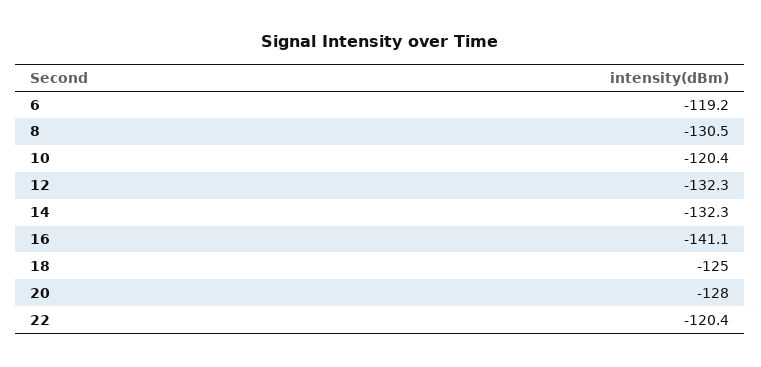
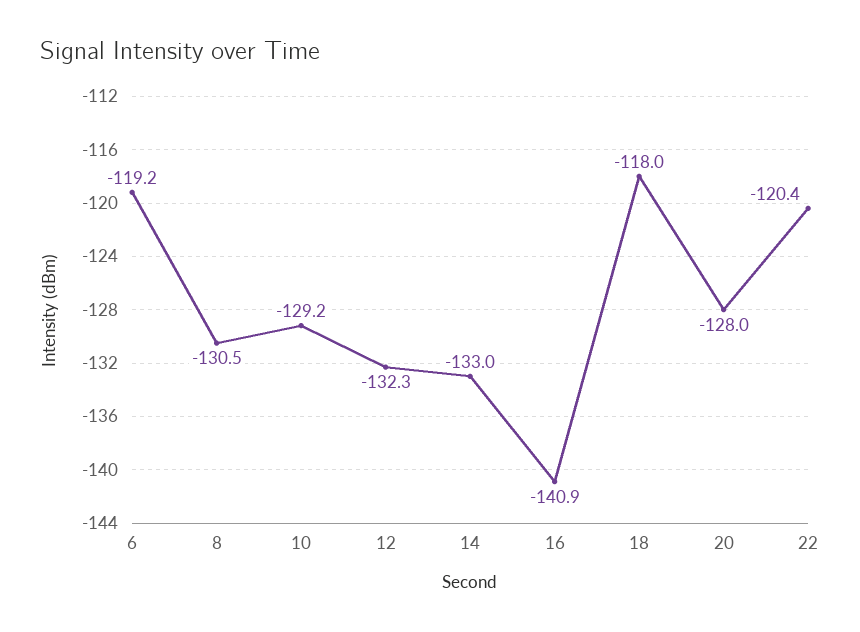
  {
    "6": -119.2,
    "8": -130.5,
-   "10": -120.4,
+   "10": -129.2,
    "12": -132.3,
-   "14": -132.3,
+   "14": -133,
-   "16": -141.1,
+   "16": -140.9,
-   "18": -125,
+   "18": -118,
    "20": -128,
    "22": -120.4
  }

